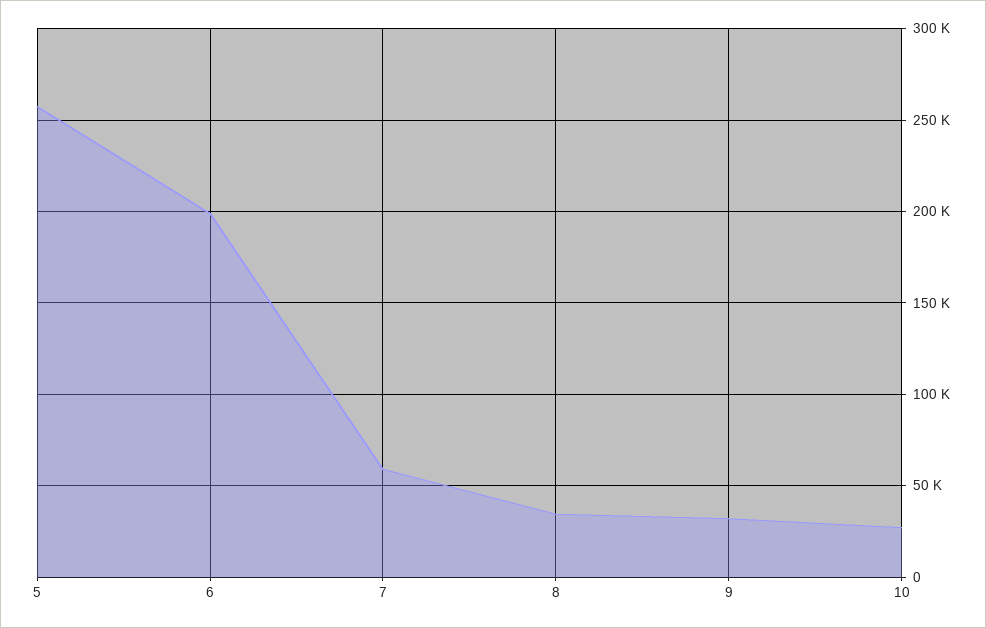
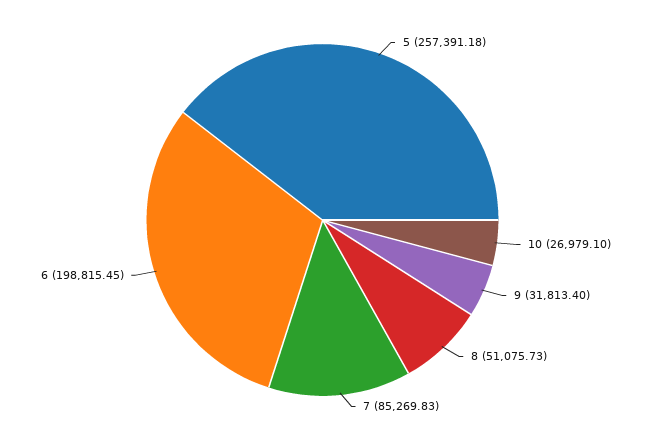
  {
    "5": 257391.18,
    "6": 198815.45,
-   "7": 60000,
+   "7": 85269.83,
-   "8": 35000,
+   "8": 51075.73,
    "9": 31813.4,
    "10": 26979.1
  }

